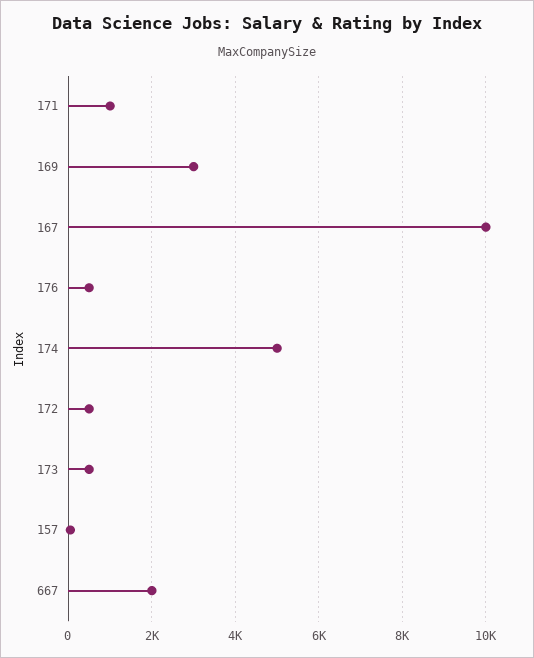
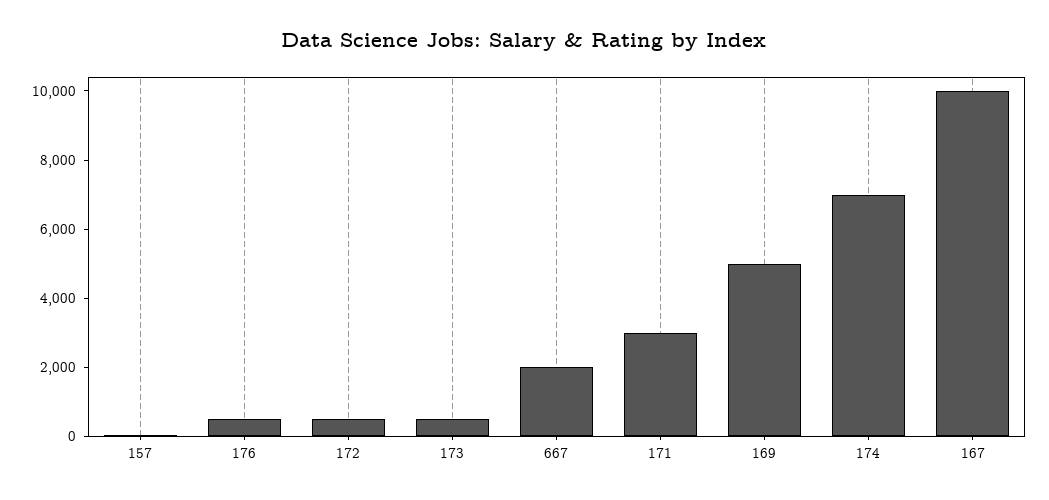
  {
-   "171": 1000,
+   "171": 3000,
-   "169": 3000,
+   "169": 5000,
    "167": 10000,
    "176": 600,
-   "174": 5000,
+   "174": 7000,
    "172": 600,
    "173": 600,
    "157": 0,
    "667": 2000
  }

